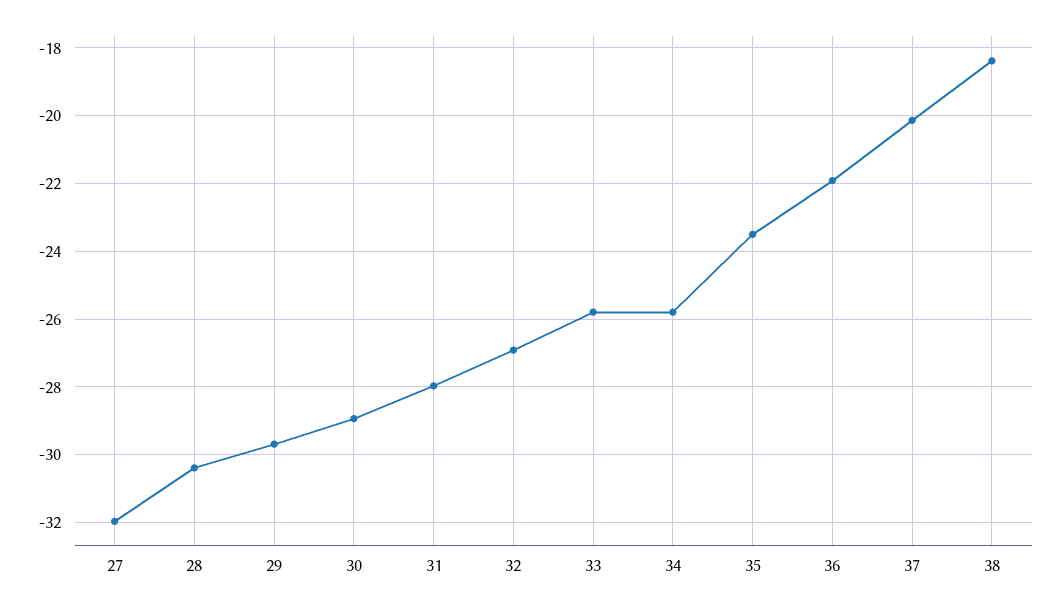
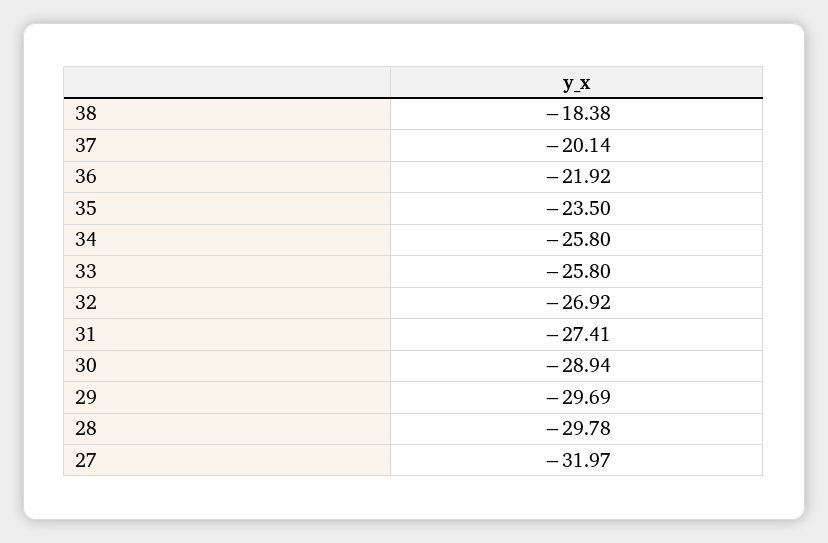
  {
    "27": -31.97,
-   "28": -30.4,
+   "28": -29.78,
    "29": -29.69,
    "30": -28.94,
-   "31": -28,
+   "31": -27.41,
    "32": -26.92,
    "33": -25.8,
    "34": -25.8,
    "35": -23.5,
    "36": -21.92,
    "37": -20.14,
    "38": -18.38
  }

